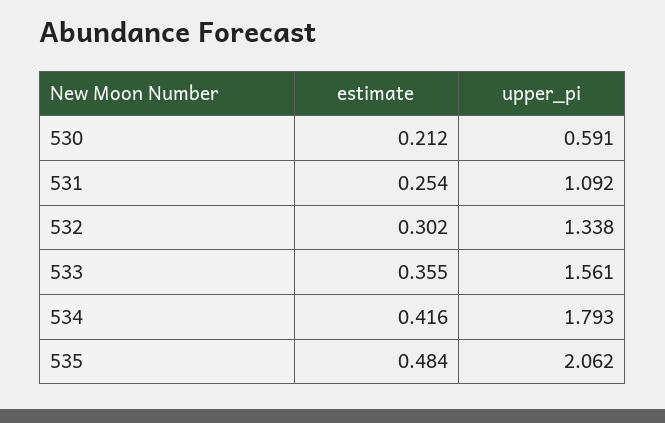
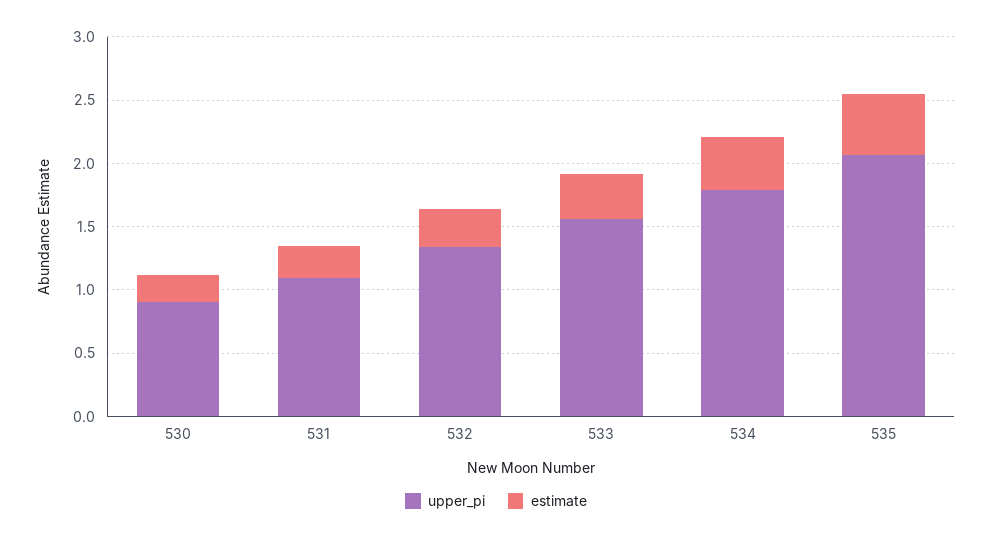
  {
    "estimate": {
      "530": 0.212,
      "531": 0.254,
      "532": 0.302,
      "533": 0.355,
      "534": 0.416,
      "535": 0.484
    },
    "upper_pi": {
-     "530": 0.591,
+     "530": 0.9,
      "531": 1.092,
      "532": 1.338,
      "533": 1.561,
      "534": 1.793,
      "535": 2.062
    }
  }

